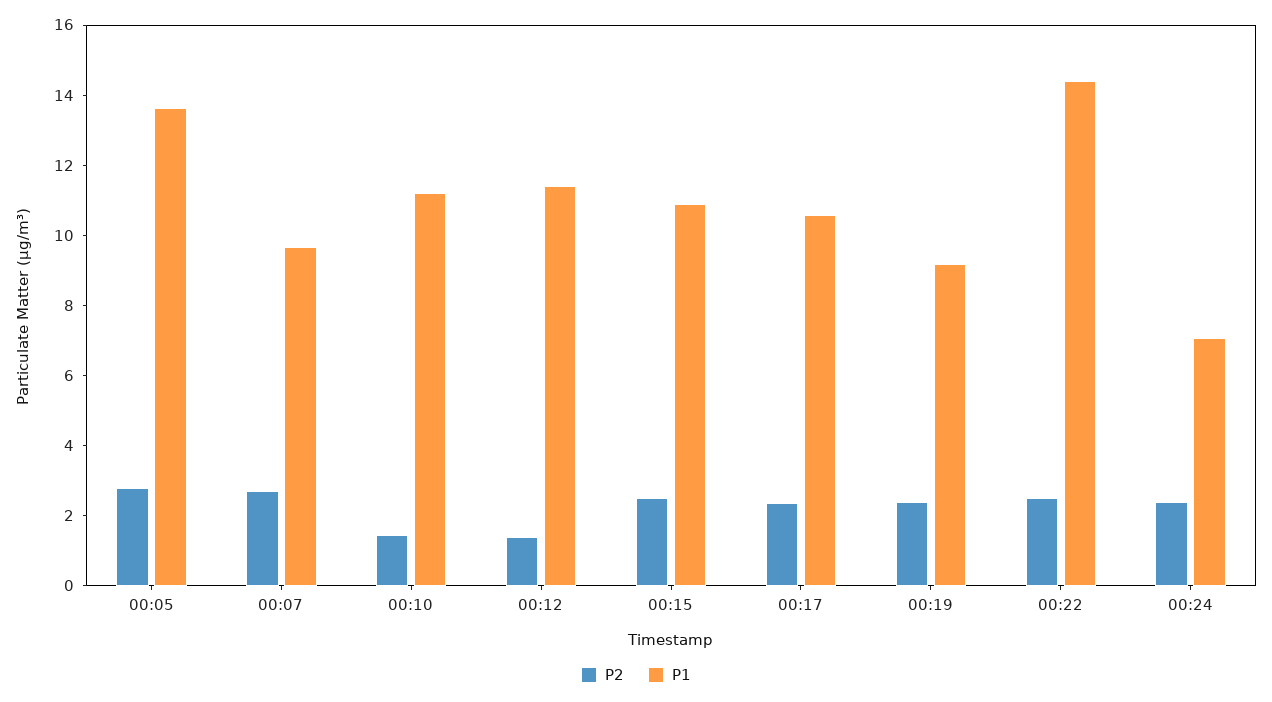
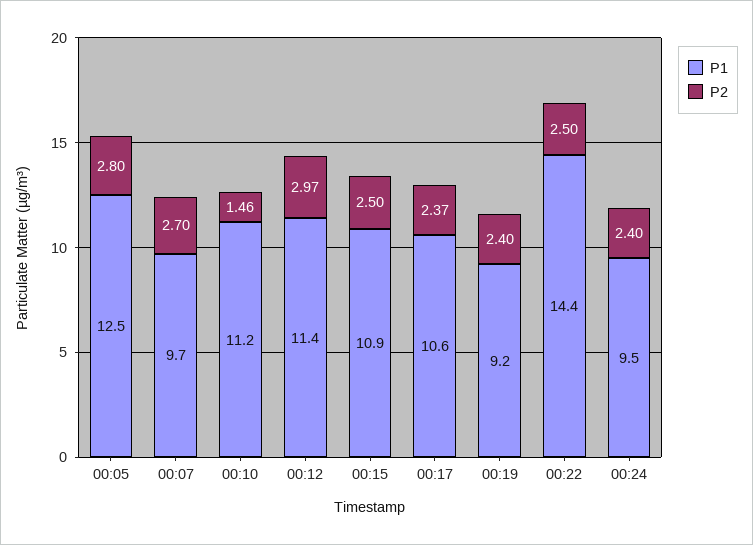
  {
    "P2": {
      "00:05": 2.8,
      "00:07": 2.7,
      "00:10": 1.46,
-     "00:12": 1.5,
+     "00:12": 2.97,
      "00:15": 2.5,
      "00:17": 2.37,
      "00:19": 2.4,
      "00:22": 2.5,
      "00:24": 2.4
    },
    "P1": {
-     "00:05": 13.5,
+     "00:05": 12.5,
      "00:07": 9.7,
      "00:10": 11.2,
      "00:12": 11.4,
      "00:15": 10.9,
      "00:17": 10.6,
      "00:19": 9.2,
      "00:22": 14.4,
-     "00:24": 7
+     "00:24": 9.5
    }
  }

